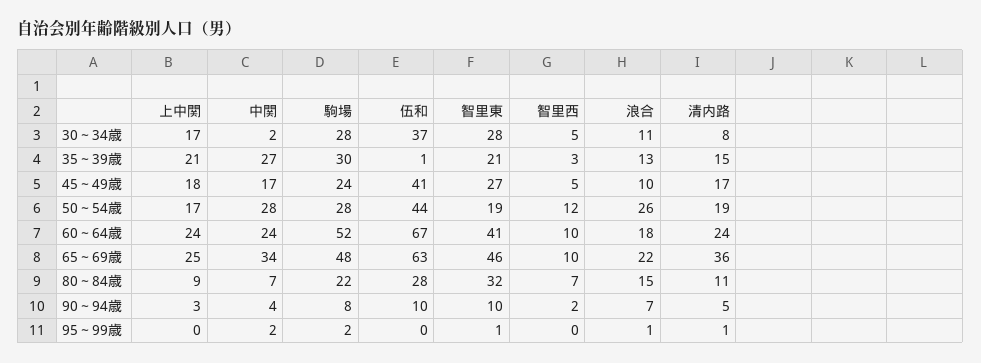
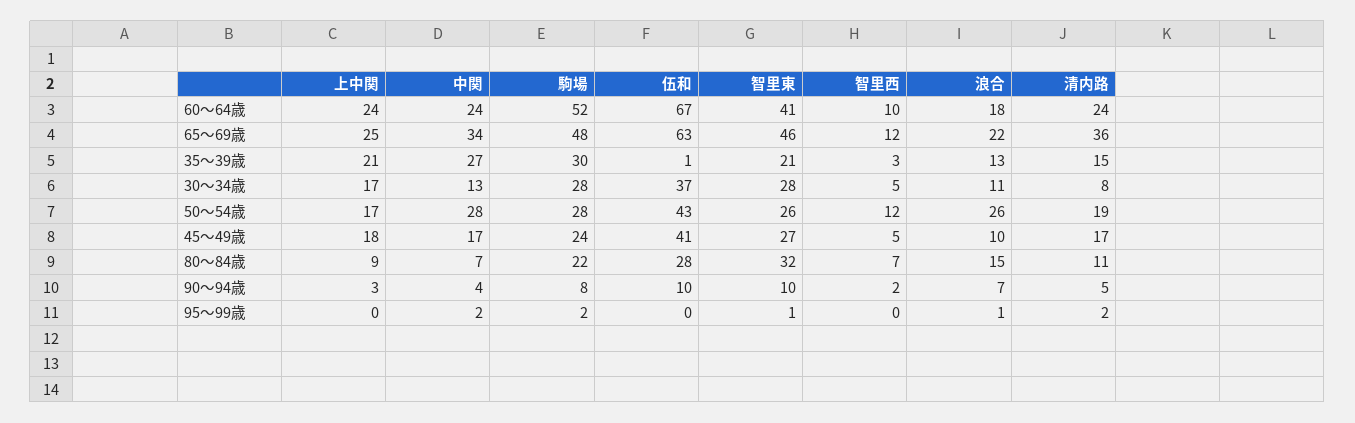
  {
    "上中関": {
      "30～34歳": 17,
      "35～39歳": 21,
      "45～49歳": 18,
      "50～54歳": 17,
      "60～64歳": 24,
      "65～69歳": 25,
      "80～84歳": 9,
      "90～94歳": 3,
      "95～99歳": 0
    },
    "中関": {
-     "30～34歳": 2,
+     "30～34歳": 13,
      "35～39歳": 27,
      "45～49歳": 17,
      "50～54歳": 28,
      "60～64歳": 24,
      "65～69歳": 34,
      "80～84歳": 7,
      "90～94歳": 4,
      "95～99歳": 2
    },
    "駒場": {
      "30～34歳": 28,
      "35～39歳": 30,
      "45～49歳": 24,
      "50～54歳": 28,
      "60～64歳": 52,
      "65～69歳": 48,
      "80～84歳": 22,
      "90～94歳": 8,
      "95～99歳": 2
    },
    "伍和": {
      "30～34歳": 37,
      "35～39歳": 1,
      "45～49歳": 41,
-     "50～54歳": 44,
+     "50～54歳": 43,
      "60～64歳": 67,
      "65～69歳": 63,
      "80～84歳": 28,
      "90～94歳": 10,
      "95～99歳": 0
    },
    "智里東": {
      "30～34歳": 28,
      "35～39歳": 21,
      "45～49歳": 27,
-     "50～54歳": 19,
+     "50～54歳": 26,
      "60～64歳": 41,
      "65～69歳": 46,
      "80～84歳": 32,
      "90～94歳": 10,
      "95～99歳": 1
    },
    "智里西": {
      "30～34歳": 5,
      "35～39歳": 3,
      "45～49歳": 5,
      "50～54歳": 12,
      "60～64歳": 10,
-     "65～69歳": 10,
+     "65～69歳": 12,
      "80～84歳": 7,
      "90～94歳": 2,
      "95～99歳": 0
    },
    "浪合": {
      "30～34歳": 11,
      "35～39歳": 13,
      "45～49歳": 10,
      "50～54歳": 26,
      "60～64歳": 18,
      "65～69歳": 22,
      "80～84歳": 15,
      "90～94歳": 7,
      "95～99歳": 1
    },
    "清内路": {
      "30～34歳": 8,
      "35～39歳": 15,
      "45～49歳": 17,
      "50～54歳": 19,
      "60～64歳": 24,
      "65～69歳": 36,
      "80～84歳": 11,
      "90～94歳": 5,
-     "95～99歳": 1
+     "95～99歳": 2
    }
  }

